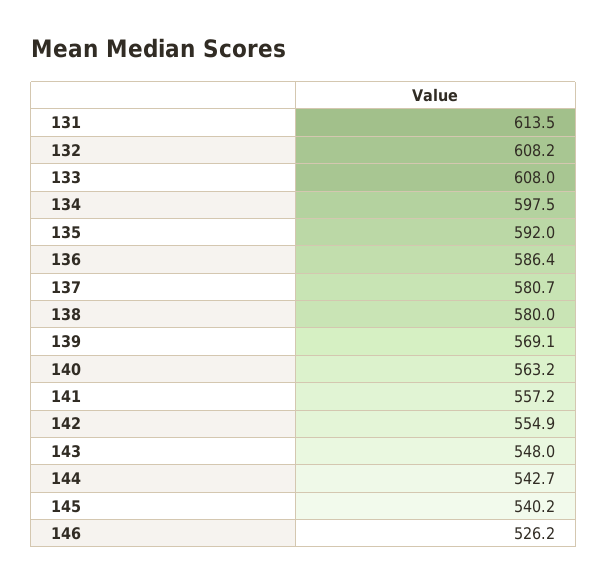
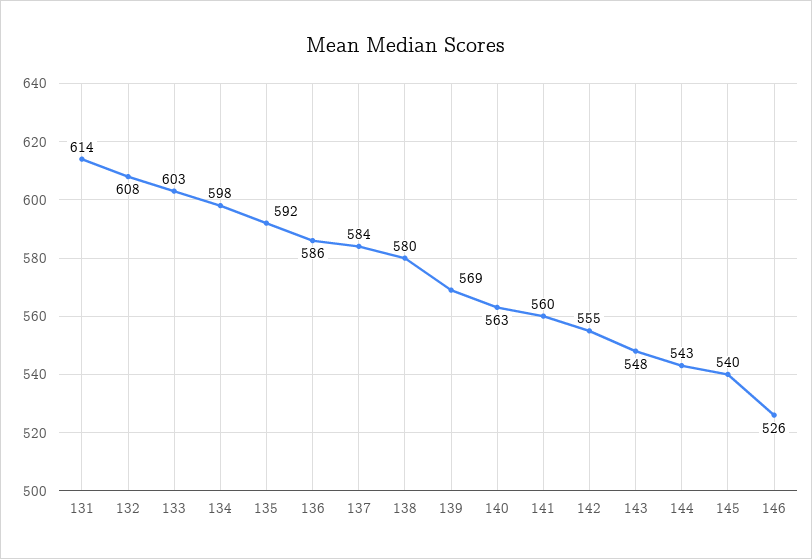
  {
    "131": 613.5,
    "132": 608.2,
-   "133": 608,
+   "133": 603,
    "134": 597.5,
    "135": 592,
    "136": 586.4,
-   "137": 580.7,
+   "137": 584,
    "138": 580,
    "139": 569.1,
    "140": 563.2,
-   "141": 557.2,
+   "141": 560,
    "142": 554.9,
    "143": 548,
    "144": 542.7,
    "145": 540.2,
    "146": 526.2
  }

